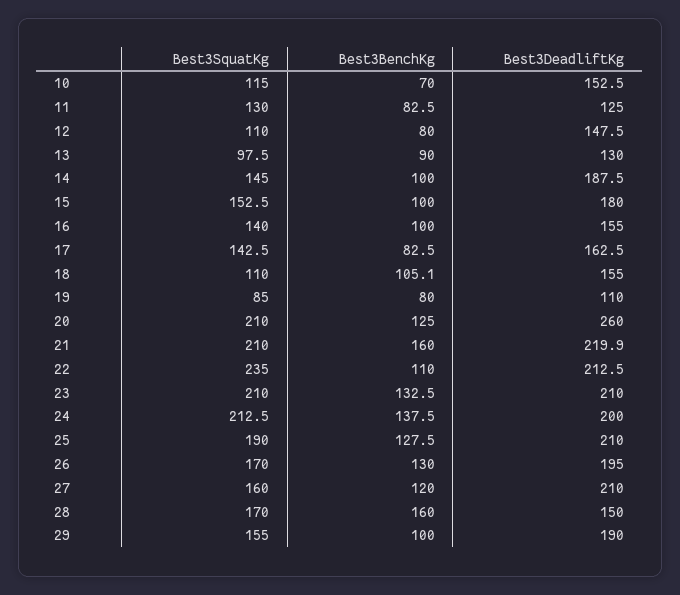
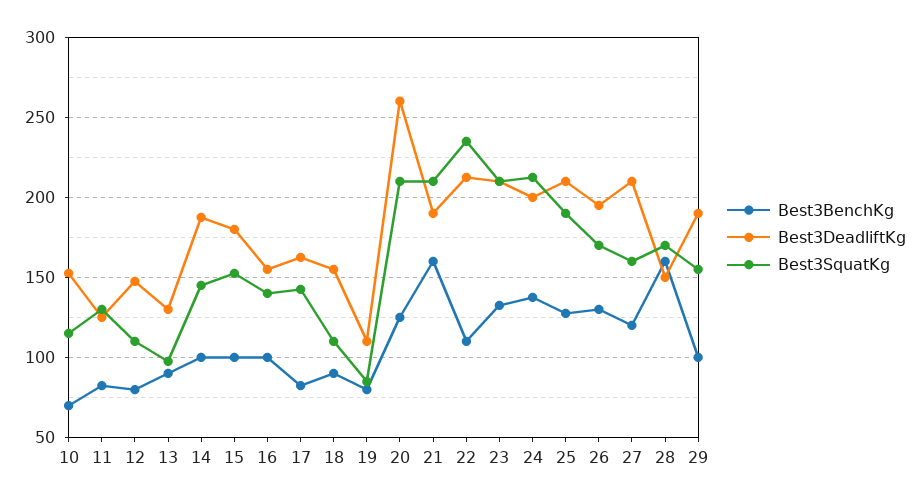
  {
    "Best3SquatKg": {
      "10": 115,
      "11": 130,
      "12": 110,
      "13": 97.5,
      "14": 145,
      "15": 152.5,
      "16": 140,
      "17": 142.5,
      "18": 110,
      "19": 85,
      "20": 210,
      "21": 210,
      "22": 235,
      "23": 210,
      "24": 212.5,
      "25": 190,
      "26": 170,
      "27": 160,
      "28": 170,
      "29": 155
    },
    "Best3BenchKg": {
      "10": 70,
      "11": 82.5,
      "12": 80,
      "13": 90,
      "14": 100,
      "15": 100,
      "16": 100,
      "17": 82.5,
-     "18": 105.1,
+     "18": 90,
      "19": 80,
      "20": 125,
      "21": 160,
      "22": 110,
      "23": 132.5,
      "24": 137.5,
      "25": 127.5,
      "26": 130,
      "27": 120,
      "28": 160,
      "29": 100
    },
    "Best3DeadliftKg": {
      "10": 152.5,
      "11": 125,
      "12": 147.5,
      "13": 130,
      "14": 187.5,
      "15": 180,
      "16": 155,
      "17": 162.5,
      "18": 155,
      "19": 110,
      "20": 260,
-     "21": 219.9,
+     "21": 190,
      "22": 212.5,
      "23": 210,
      "24": 200,
      "25": 210,
      "26": 195,
      "27": 210,
      "28": 150,
      "29": 190
    }
  }

